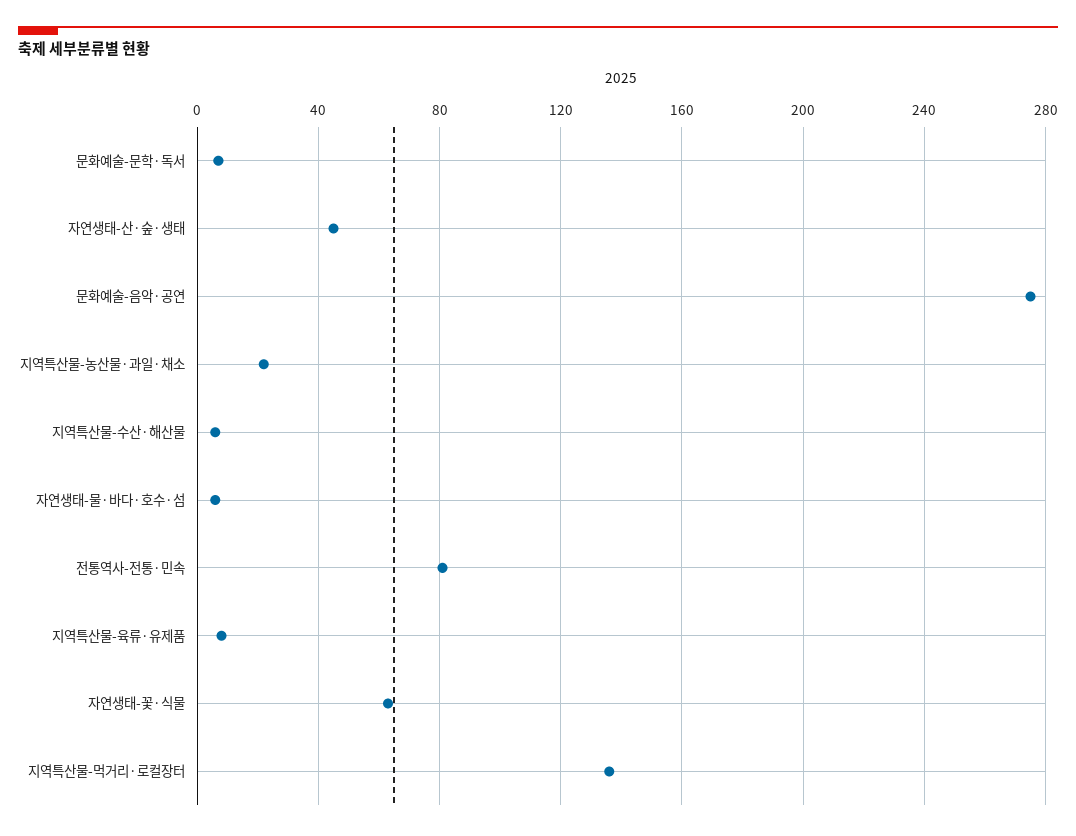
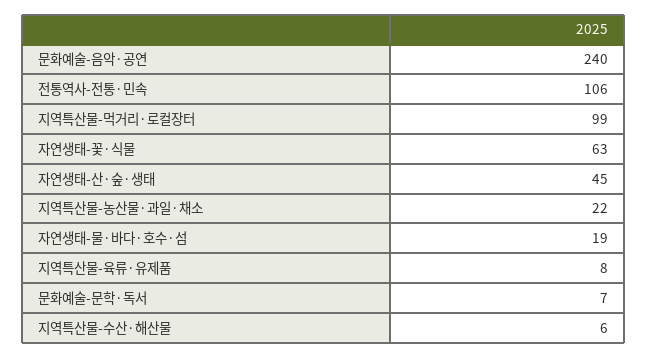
  {
    "문화예술-문학·독서": 7,
    "자연생태-산·숲·생태": 45,
-   "문화예술-음악·공연": 275,
+   "문화예술-음악·공연": 240,
    "지역특산물-농산물·과일·채소": 22,
    "지역특산물-수산·해산물": 6,
-   "자연생태-물·바다·호수·섬": 5,
+   "자연생태-물·바다·호수·섬": 19,
-   "전통역사-전통·민속": 80,
+   "전통역사-전통·민속": 106,
    "지역특산물-육류·유제품": 8,
    "자연생태-꽃·식물": 63,
-   "지역특산물-먹거리·로컬장터": 135
+   "지역특산물-먹거리·로컬장터": 99
  }

